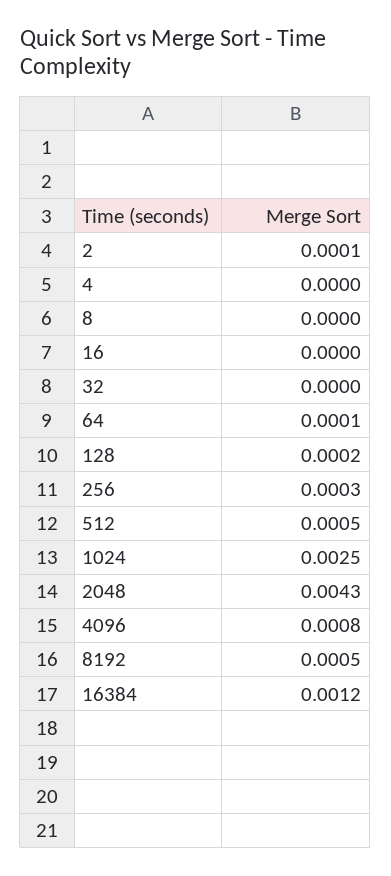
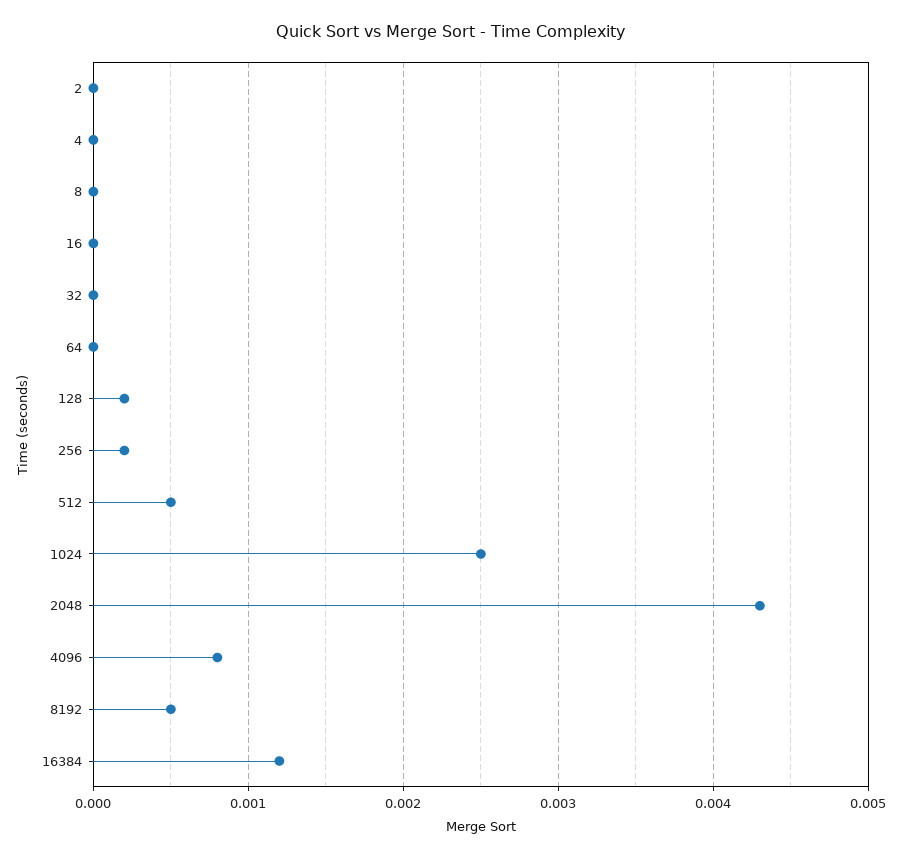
  {
-   "2": 0.0001,
+   "2": 0,
    "4": 0,
    "8": 0,
    "16": 0,
    "32": 0,
-   "64": 0.0001,
+   "64": 0,
    "128": 0.0002,
-   "256": 0.0003,
+   "256": 0.0002,
    "512": 0.0005,
    "1024": 0.0025,
    "2048": 0.0043,
    "4096": 0.0008,
    "8192": 0.0005,
    "16384": 0.0012
  }

